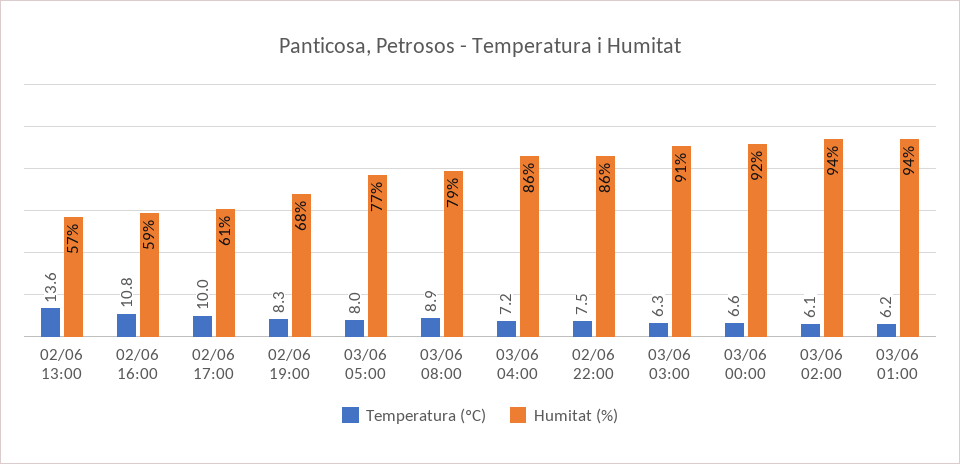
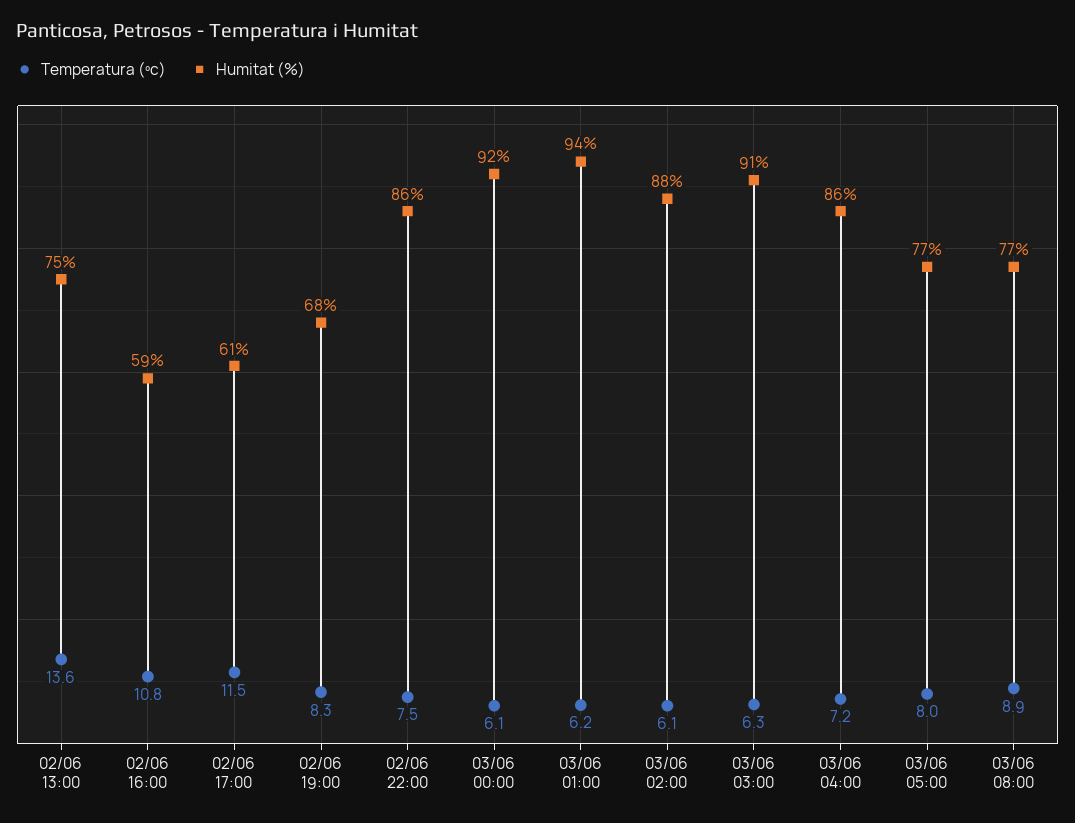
  {
    "Temperatura (ºC)": {
      "02/06 13:00": 13.6,
      "02/06 16:00": 10.8,
-     "02/06 17:00": 10,
+     "02/06 17:00": 11.5,
      "02/06 19:00": 8.3,
      "03/06 05:00": 8,
      "03/06 08:00": 8.9,
      "03/06 04:00": 7.2,
      "02/06 22:00": 7.5,
      "03/06 03:00": 6.3,
-     "03/06 00:00": 6.6,
+     "03/06 00:00": 6.1,
      "03/06 02:00": 6.1,
      "03/06 01:00": 6.2
    },
    "Humitat (%)": {
-     "02/06 13:00": 57,
+     "02/06 13:00": 75,
      "02/06 16:00": 59,
      "02/06 17:00": 61,
      "02/06 19:00": 68,
      "03/06 05:00": 77,
-     "03/06 08:00": 79,
+     "03/06 08:00": 77,
      "03/06 04:00": 86,
      "02/06 22:00": 86,
      "03/06 03:00": 91,
      "03/06 00:00": 92,
-     "03/06 02:00": 94,
+     "03/06 02:00": 88,
      "03/06 01:00": 94
    }
  }

